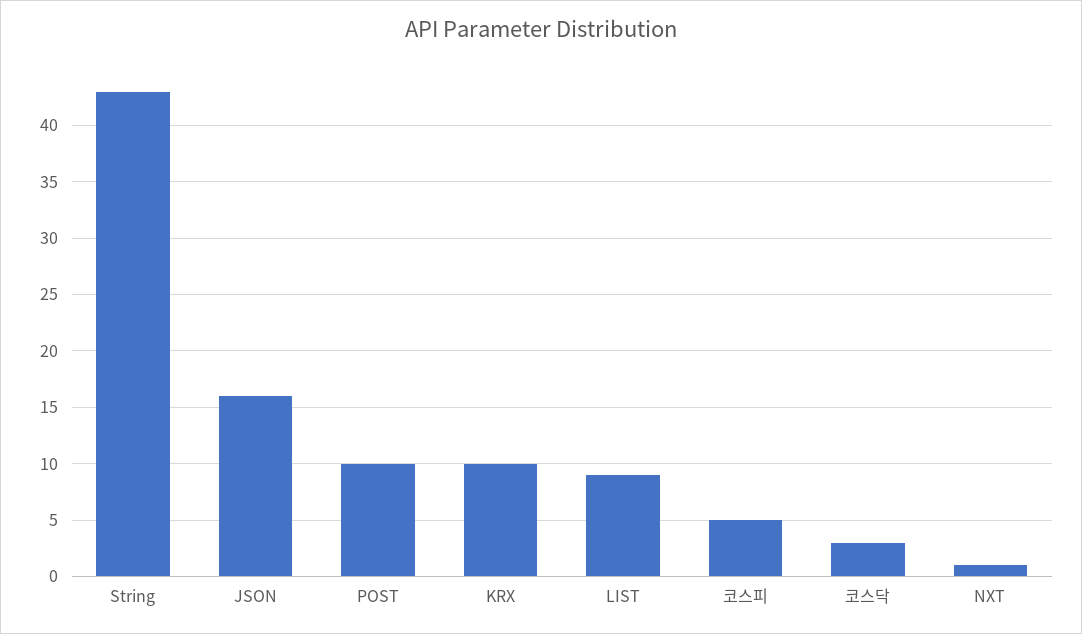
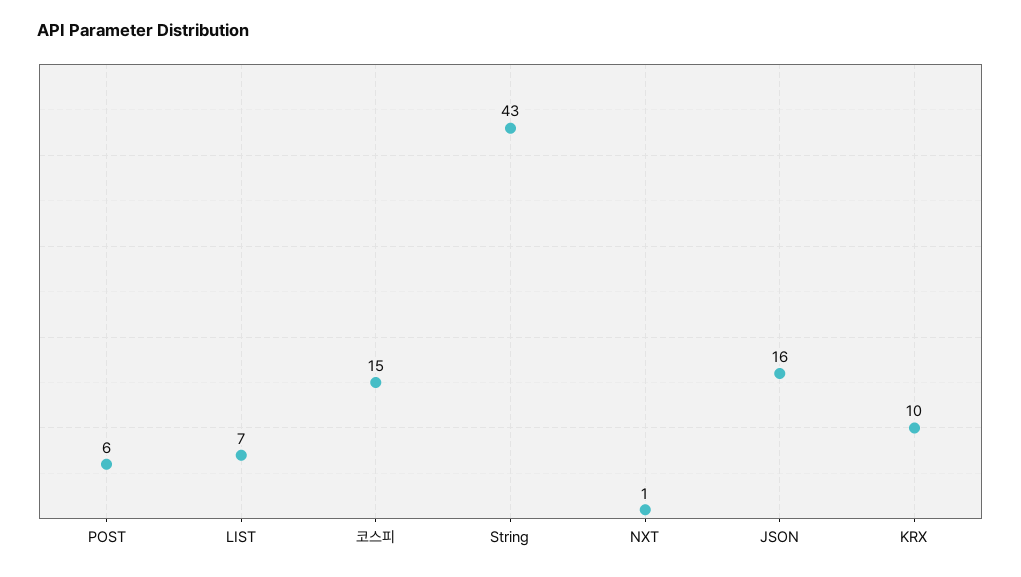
  {
    "String": 43,
    "JSON": 16,
-   "POST": 10,
+   "POST": 6,
    "KRX": 10,
-   "LIST": 9,
+   "LIST": 7,
-   "코스피": 5,
+   "코스피": 15,
-   "코스닥": 3,
    "NXT": 1
  }

